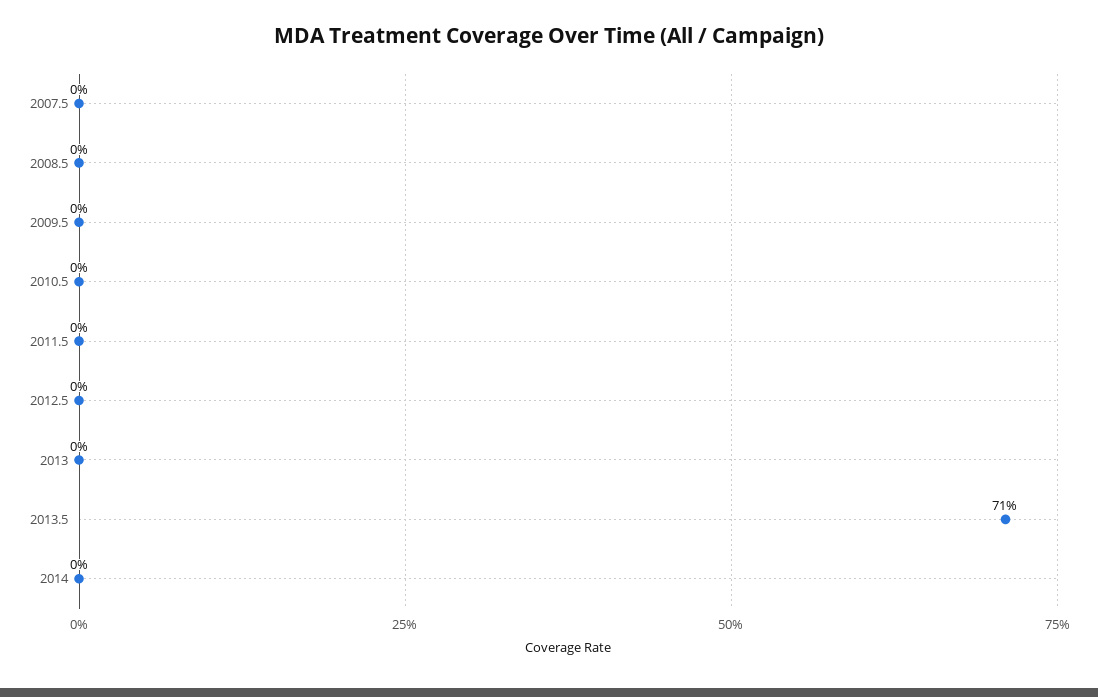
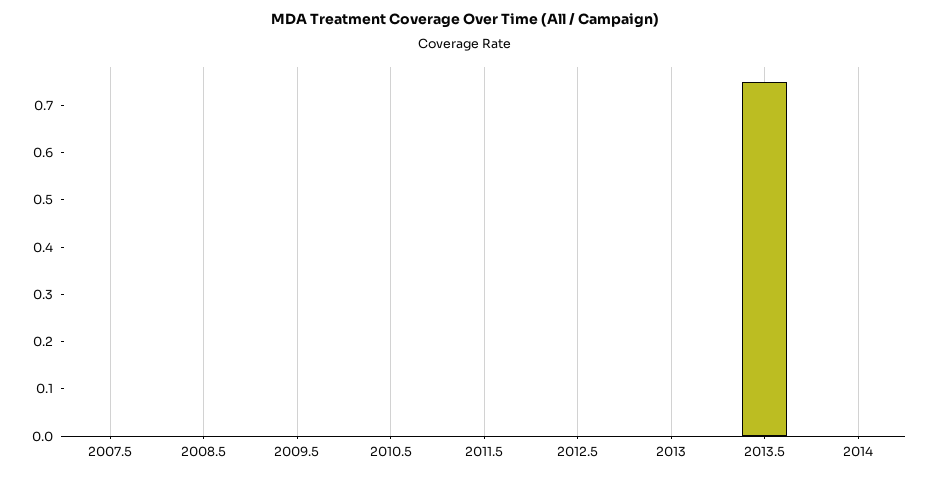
  {
    "2007.5": 0,
    "2008.5": 0,
    "2009.5": 0,
    "2010.5": 0,
    "2011.5": 0,
    "2012.5": 0,
    "2013": 0,
-   "2013.5": 0.71,
+   "2013.5": 0.75,
    "2014": 0
  }

